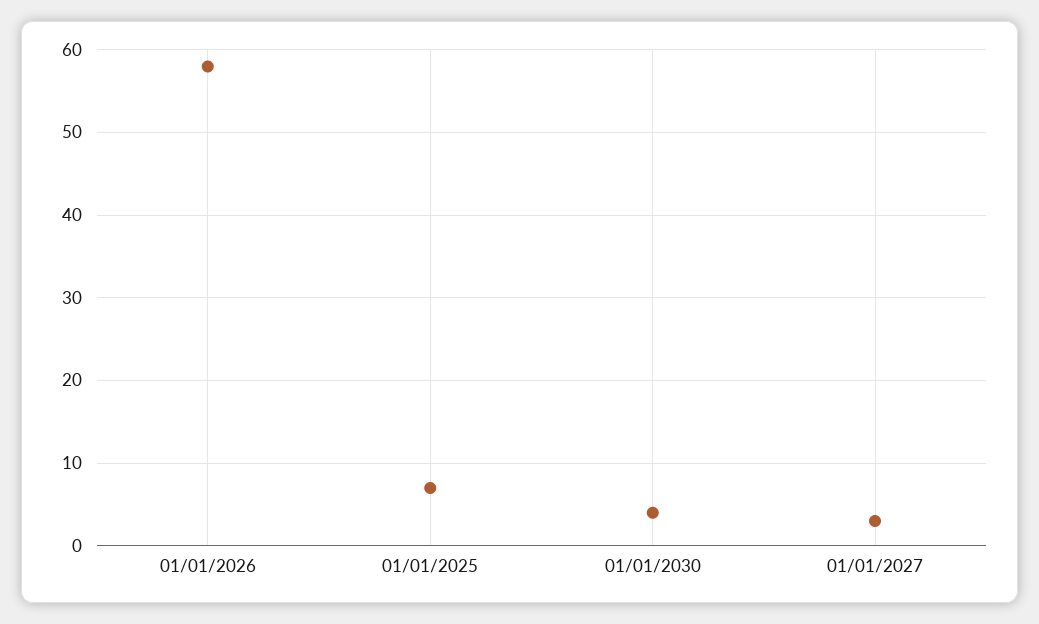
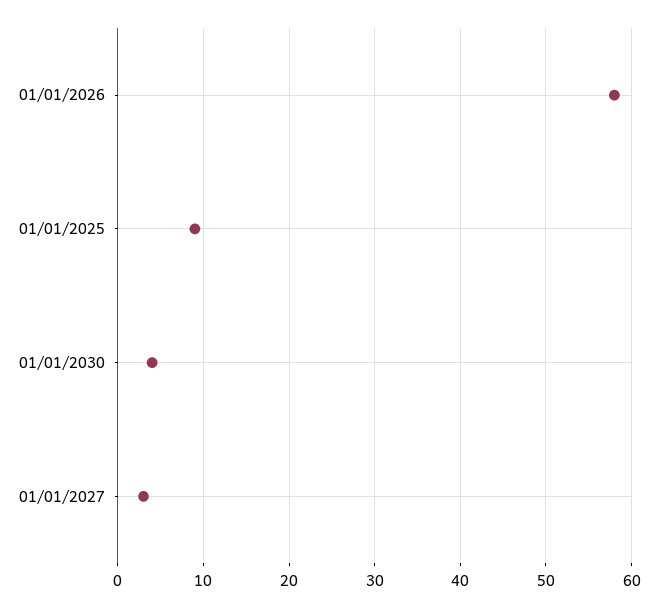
  {
    "01/01/2026": 58,
-   "01/01/2025": 7,
+   "01/01/2025": 9,
    "01/01/2030": 4,
    "01/01/2027": 3
  }

